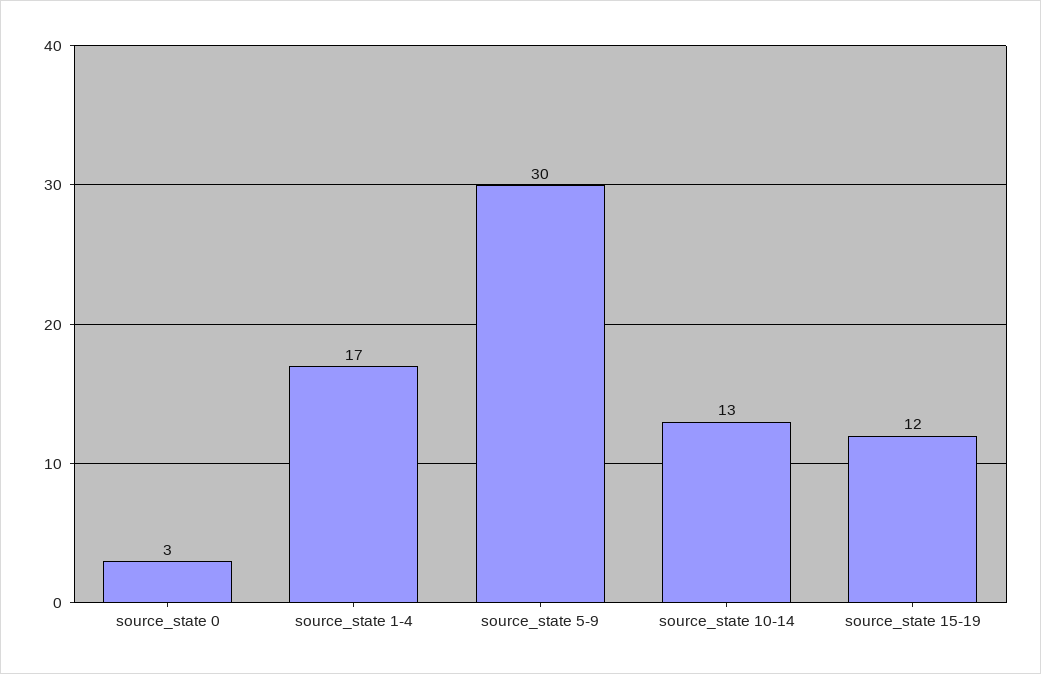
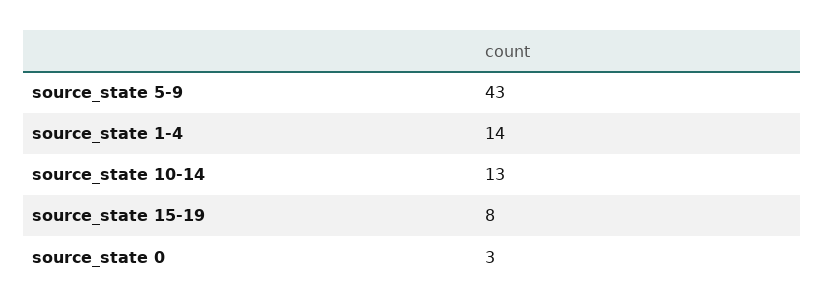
  {
    "source_state 0": 3,
-   "source_state 1-4": 17,
+   "source_state 1-4": 14,
-   "source_state 5-9": 30,
+   "source_state 5-9": 43,
    "source_state 10-14": 13,
-   "source_state 15-19": 12
+   "source_state 15-19": 8
  }

